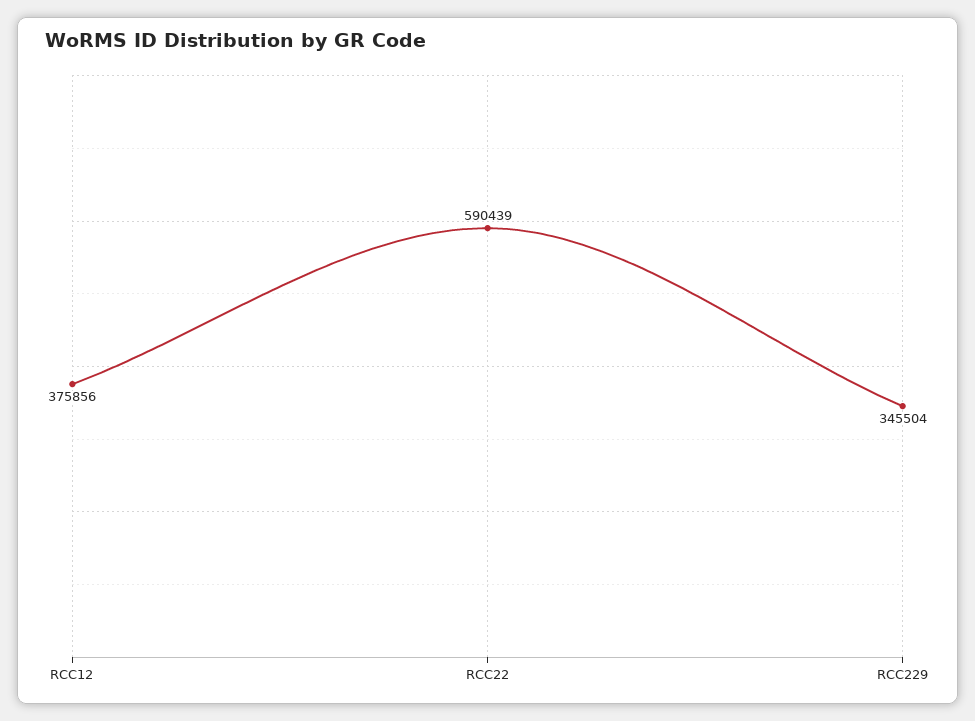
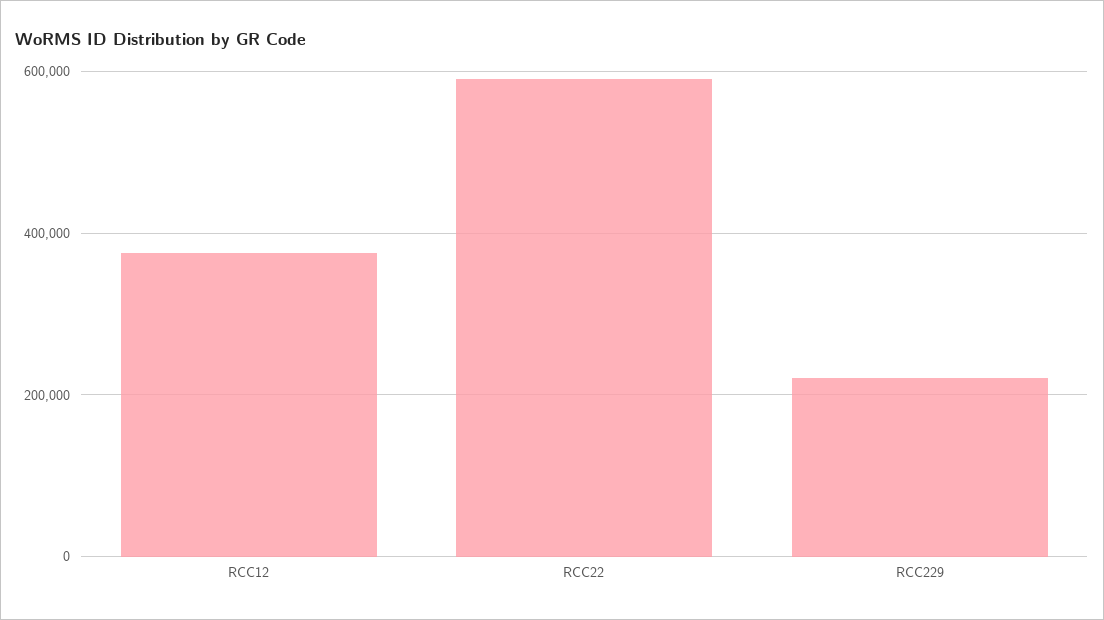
  {
    "RCC12": 375856,
    "RCC22": 590439,
-   "RCC229": 345504
+   "RCC229": 220000
  }

